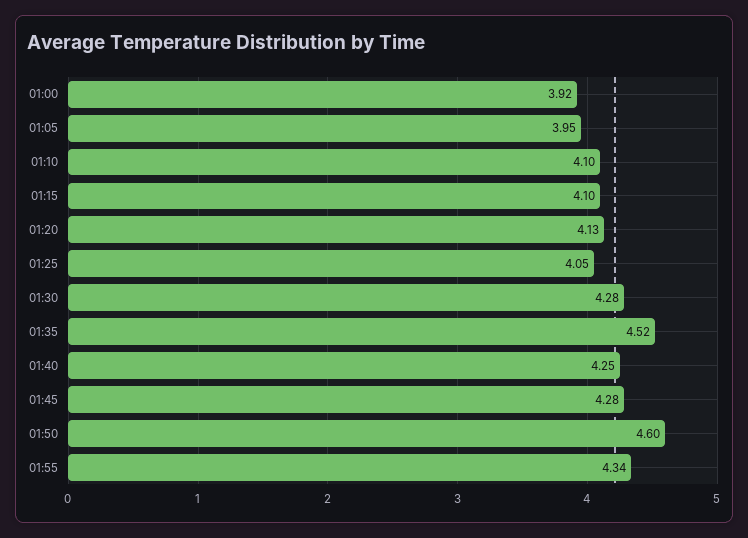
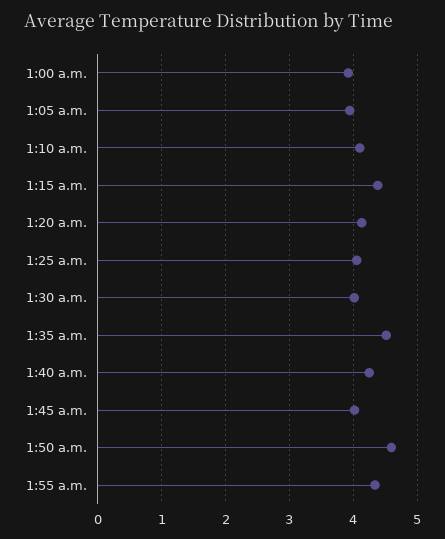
  {
    "01:00": 3.92,
    "01:05": 3.95,
    "01:10": 4.1,
-   "01:15": 4.1,
+   "01:15": 4.4,
    "01:20": 4.13,
    "01:25": 4.05,
-   "01:30": 4.28,
+   "01:30": 4,
    "01:35": 4.52,
    "01:40": 4.25,
-   "01:45": 4.28,
+   "01:45": 4,
    "01:50": 4.6,
    "01:55": 4.34
  }

